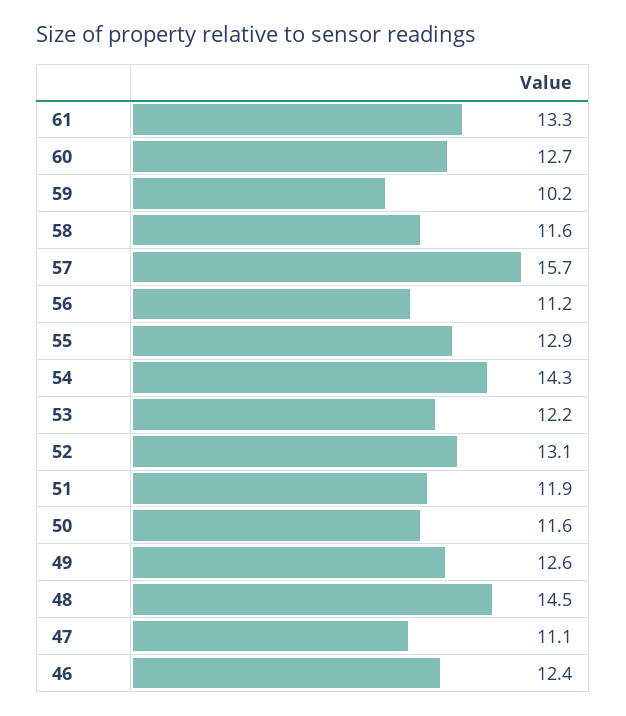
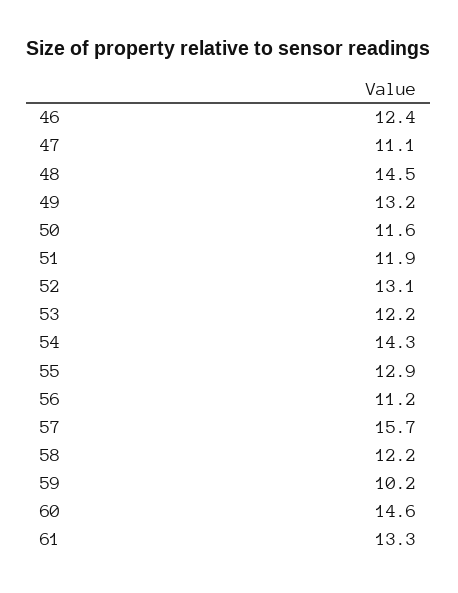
  {
    "61": 13.3,
-   "60": 12.7,
+   "60": 14.6,
    "59": 10.2,
-   "58": 11.6,
+   "58": 12.2,
    "57": 15.7,
    "56": 11.2,
    "55": 12.9,
    "54": 14.3,
    "53": 12.2,
    "52": 13.1,
    "51": 11.9,
    "50": 11.6,
-   "49": 12.6,
+   "49": 13.2,
    "48": 14.5,
    "47": 11.1,
    "46": 12.4
  }

